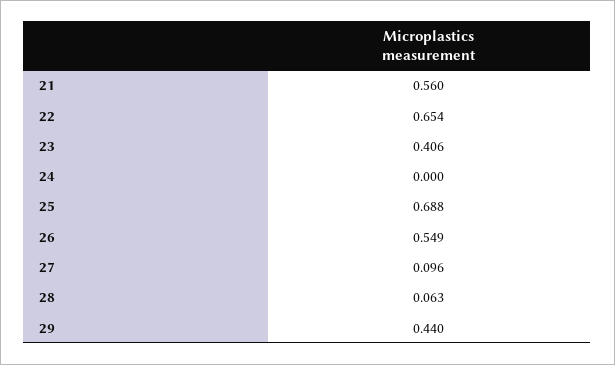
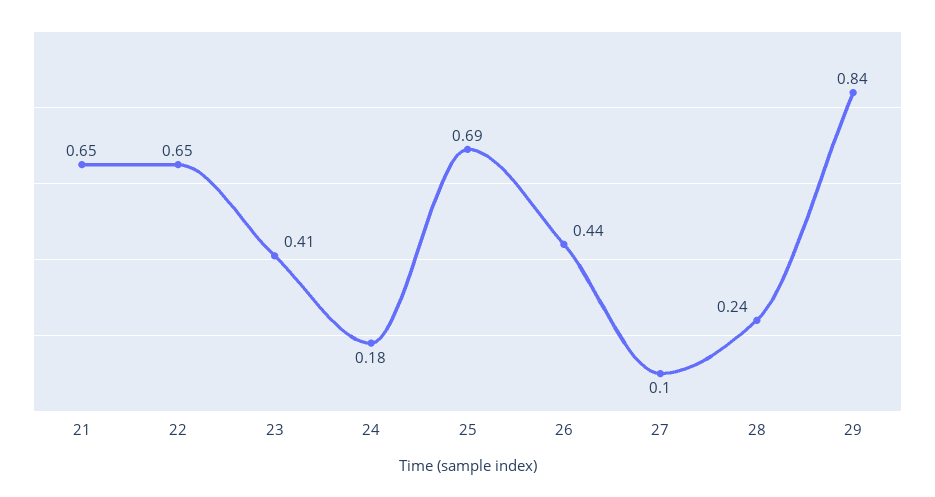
  {
-   "21": 0.56,
+   "21": 0.65,
    "22": 0.654,
    "23": 0.406,
-   "24": 0,
+   "24": 0.18,
    "25": 0.688,
-   "26": 0.549,
+   "26": 0.44,
    "27": 0.096,
-   "28": 0.063,
+   "28": 0.24,
-   "29": 0.44
+   "29": 0.84
  }

